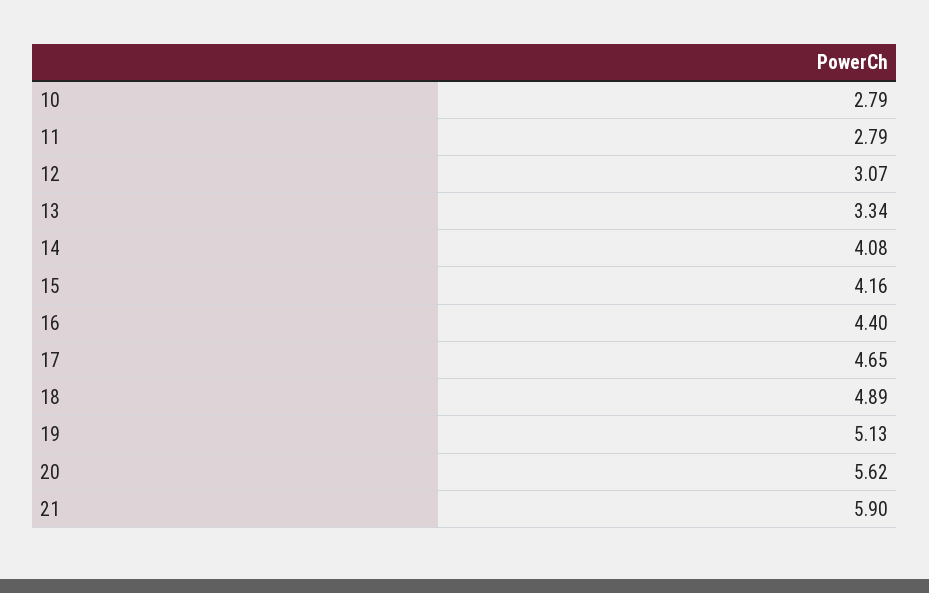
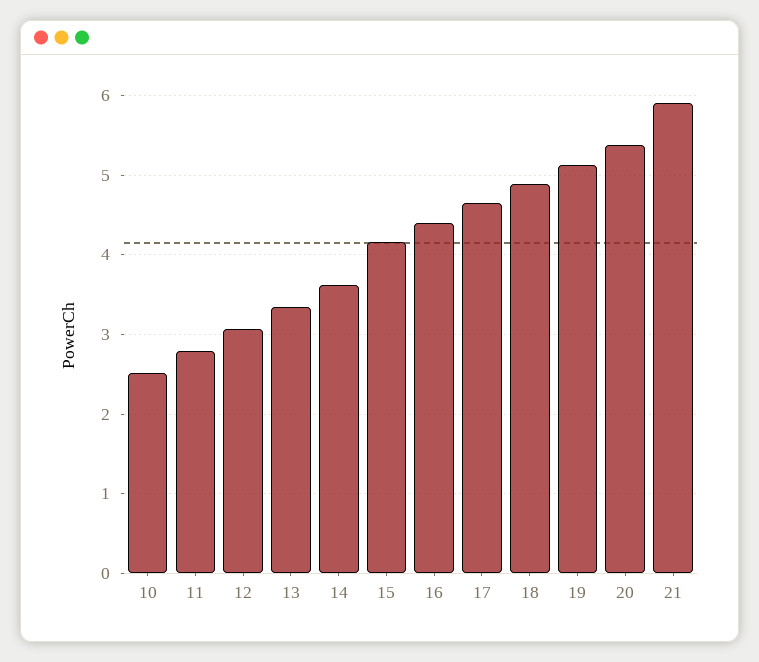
  {
-   "10": 2.79,
+   "10": 2.5,
    "11": 2.79,
    "12": 3.07,
    "13": 3.34,
-   "14": 4.08,
+   "14": 3.6,
    "15": 4.16,
    "16": 4.4,
    "17": 4.65,
    "18": 4.89,
    "19": 5.13,
-   "20": 5.62,
+   "20": 5.4,
    "21": 5.9
  }

